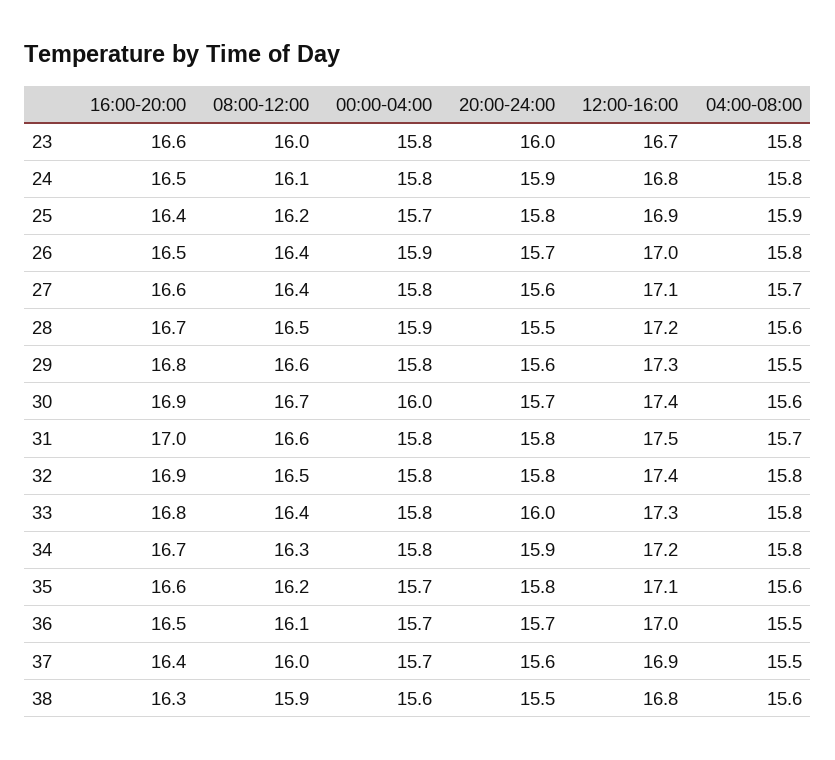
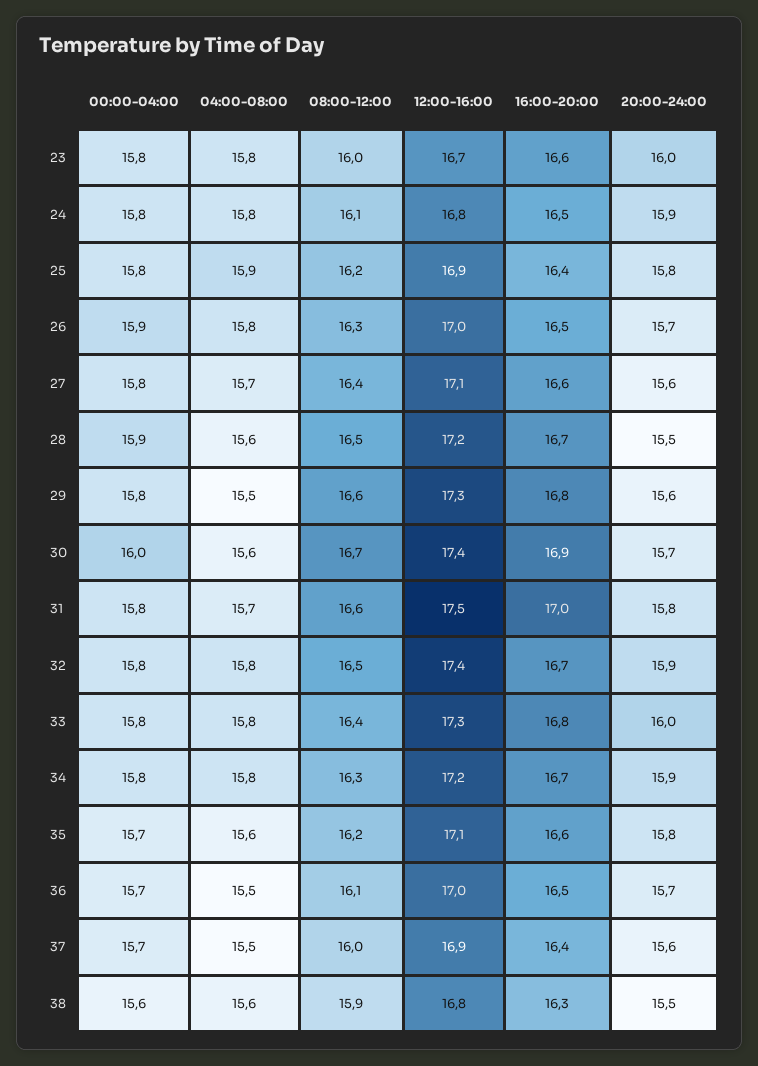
  {
    "16:00-20:00": {
      "23": 16.6,
      "24": 16.5,
      "25": 16.4,
      "26": 16.5,
      "27": 16.6,
      "28": 16.7,
      "29": 16.8,
      "30": 16.9,
      "31": 17,
-     "32": 16.9,
+     "32": 16.7,
      "33": 16.8,
      "34": 16.7,
      "35": 16.6,
      "36": 16.5,
      "37": 16.4,
      "38": 16.3
    },
    "08:00-12:00": {
      "23": 16,
      "24": 16.1,
      "25": 16.2,
-     "26": 16.4,
+     "26": 16.3,
      "27": 16.4,
      "28": 16.5,
      "29": 16.6,
      "30": 16.7,
      "31": 16.6,
      "32": 16.5,
      "33": 16.4,
      "34": 16.3,
      "35": 16.2,
      "36": 16.1,
      "37": 16,
      "38": 15.9
    },
    "00:00-04:00": {
      "23": 15.8,
      "24": 15.8,
-     "25": 15.7,
+     "25": 15.8,
      "26": 15.9,
      "27": 15.8,
      "28": 15.9,
      "29": 15.8,
      "30": 16,
      "31": 15.8,
      "32": 15.8,
      "33": 15.8,
      "34": 15.8,
      "35": 15.7,
      "36": 15.7,
      "37": 15.7,
      "38": 15.6
    },
    "20:00-24:00": {
      "23": 16,
      "24": 15.9,
      "25": 15.8,
      "26": 15.7,
      "27": 15.6,
      "28": 15.5,
      "29": 15.6,
      "30": 15.7,
      "31": 15.8,
-     "32": 15.8,
+     "32": 15.9,
      "33": 16,
      "34": 15.9,
      "35": 15.8,
      "36": 15.7,
      "37": 15.6,
      "38": 15.5
    },
    "12:00-16:00": {
      "23": 16.7,
      "24": 16.8,
      "25": 16.9,
      "26": 17,
      "27": 17.1,
      "28": 17.2,
      "29": 17.3,
      "30": 17.4,
      "31": 17.5,
      "32": 17.4,
      "33": 17.3,
      "34": 17.2,
      "35": 17.1,
      "36": 17,
      "37": 16.9,
      "38": 16.8
    },
    "04:00-08:00": {
      "23": 15.8,
      "24": 15.8,
      "25": 15.9,
      "26": 15.8,
      "27": 15.7,
      "28": 15.6,
      "29": 15.5,
      "30": 15.6,
      "31": 15.7,
      "32": 15.8,
      "33": 15.8,
      "34": 15.8,
      "35": 15.6,
      "36": 15.5,
      "37": 15.5,
      "38": 15.6
    }
  }

